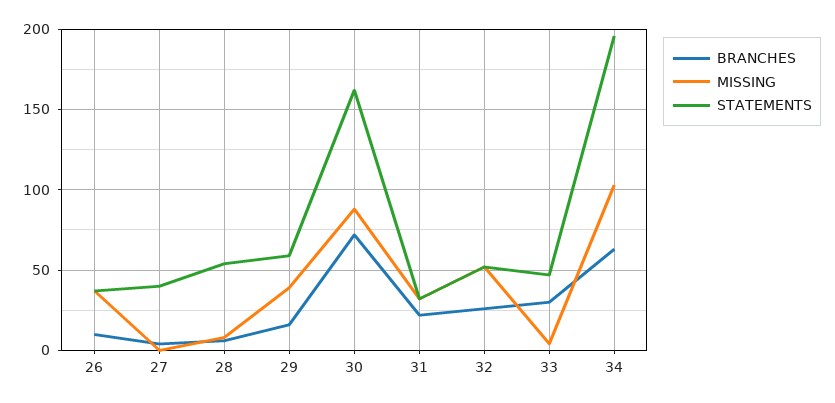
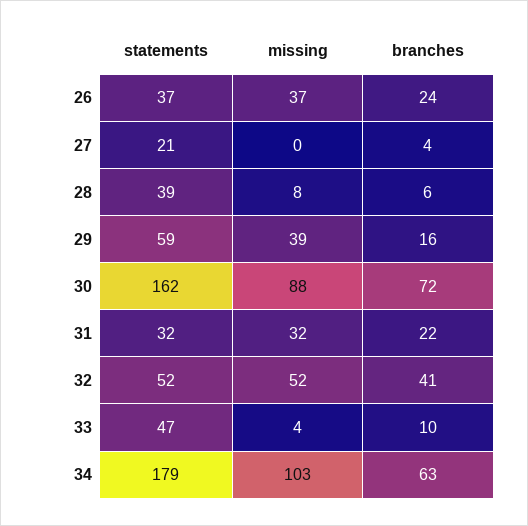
  {
    "BRANCHES": {
-     "26": 10,
+     "26": 24,
      "27": 4,
      "28": 6,
      "29": 16,
      "30": 72,
      "31": 22,
-     "32": 25,
+     "32": 41,
-     "33": 30,
+     "33": 10,
      "34": 63
    },
    "MISSING": {
      "26": 37,
      "27": 0,
      "28": 8,
      "29": 39,
      "30": 88,
      "31": 32,
      "32": 52,
      "33": 4,
      "34": 103
    },
    "STATEMENTS": {
      "26": 37,
-     "27": 40,
+     "27": 21,
-     "28": 55,
+     "28": 39,
      "29": 59,
      "30": 162,
      "31": 32,
      "32": 52,
      "33": 47,
-     "34": 195
+     "34": 179
    }
  }

